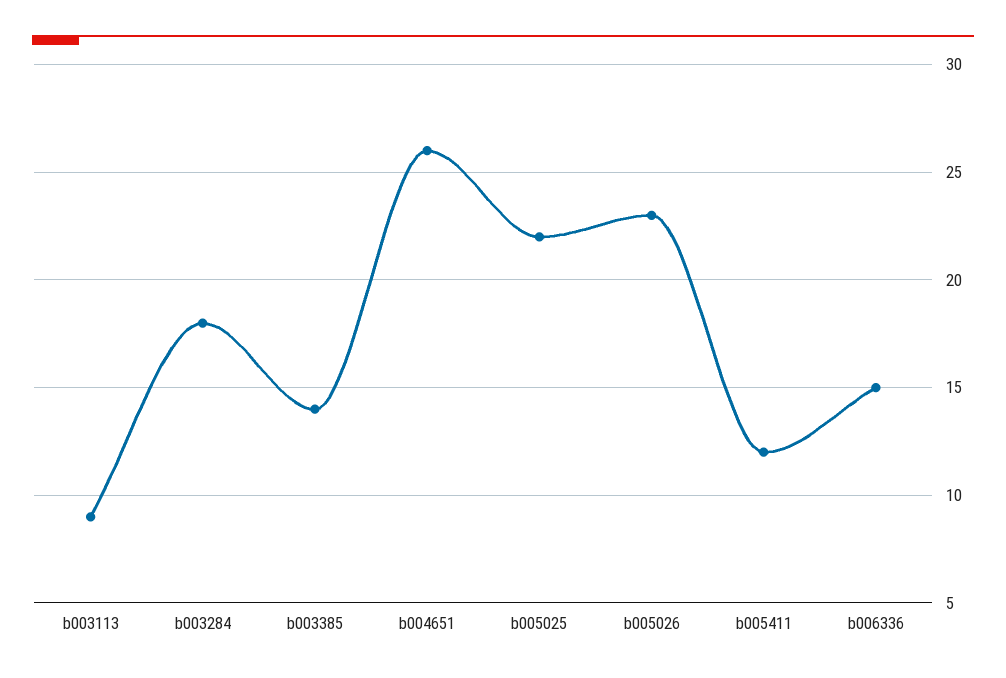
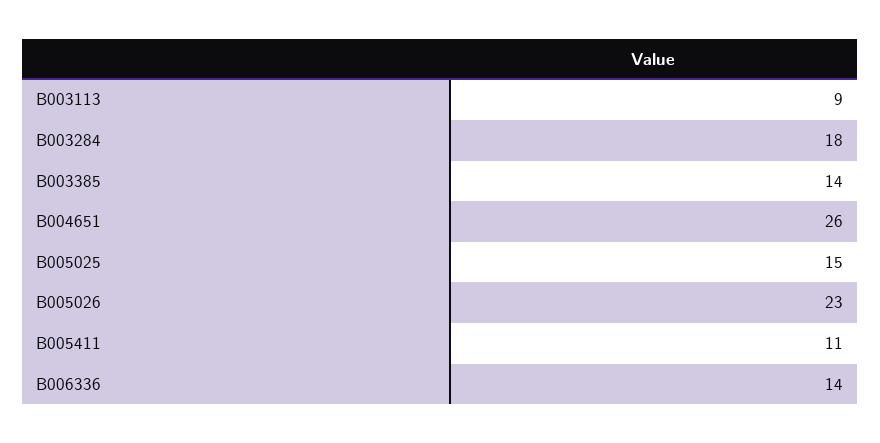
  {
    "b003113": 9,
    "b003284": 18,
    "b003385": 14,
    "b004651": 26,
-   "b005025": 22,
+   "b005025": 15,
    "b005026": 23,
-   "b005411": 12,
+   "b005411": 11,
-   "b006336": 15
+   "b006336": 14
  }

